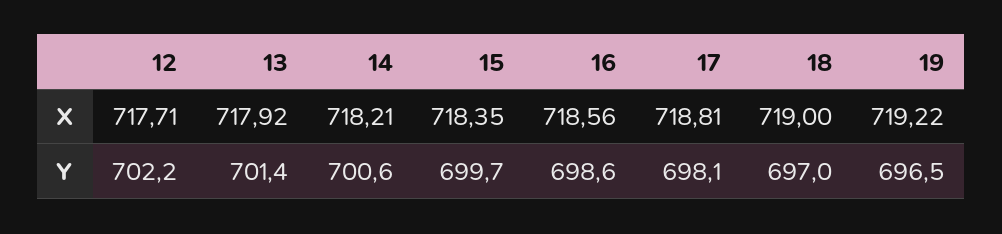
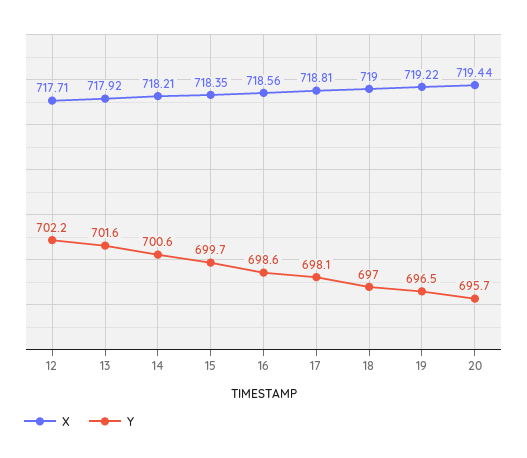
  {
    "X": {
      "12": 717.71,
      "13": 717.92,
      "14": 718.21,
      "15": 718.35,
      "16": 718.56,
      "17": 718.81,
      "18": 719,
-     "19": 719.22
+     "19": 719.22,
+     "20": 719.44
    },
    "Y": {
      "12": 702.2,
-     "13": 701.4,
+     "13": 701.6,
      "14": 700.6,
      "15": 699.7,
      "16": 698.6,
      "17": 698.1,
      "18": 697,
-     "19": 696.5
+     "19": 696.5,
+     "20": 695.7
    }
  }

